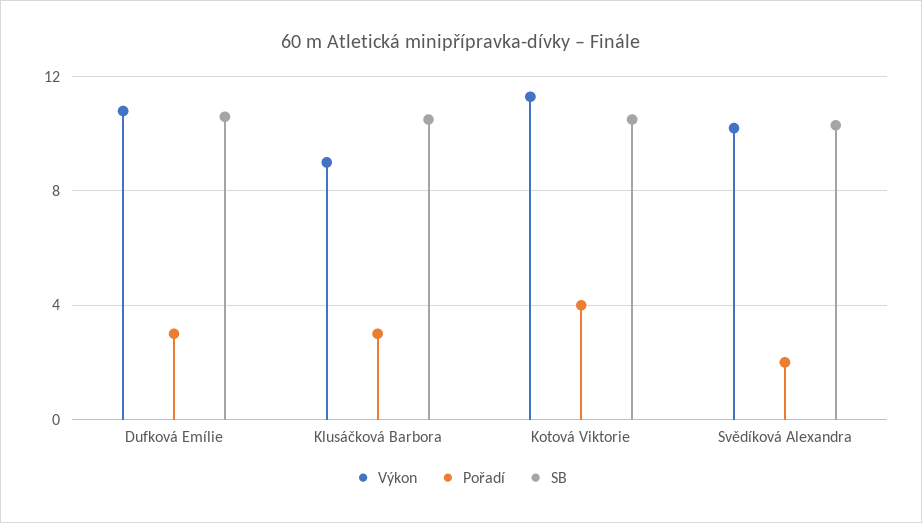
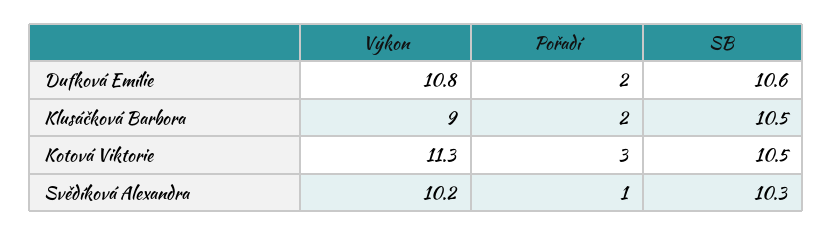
  {
    "Výkon": {
      "Dufková Emílie": 10.8,
      "Klusáčková Barbora": 9,
      "Kotová Viktorie": 11.3,
      "Svědíková Alexandra": 10.2
    },
    "Pořadí": {
-     "Dufková Emílie": 3,
+     "Dufková Emílie": 2,
-     "Klusáčková Barbora": 3,
+     "Klusáčková Barbora": 2,
-     "Kotová Viktorie": 4,
+     "Kotová Viktorie": 3,
-     "Svědíková Alexandra": 2
+     "Svědíková Alexandra": 1
    },
    "SB": {
      "Dufková Emílie": 10.6,
      "Klusáčková Barbora": 10.5,
      "Kotová Viktorie": 10.5,
      "Svědíková Alexandra": 10.3
    }
  }

